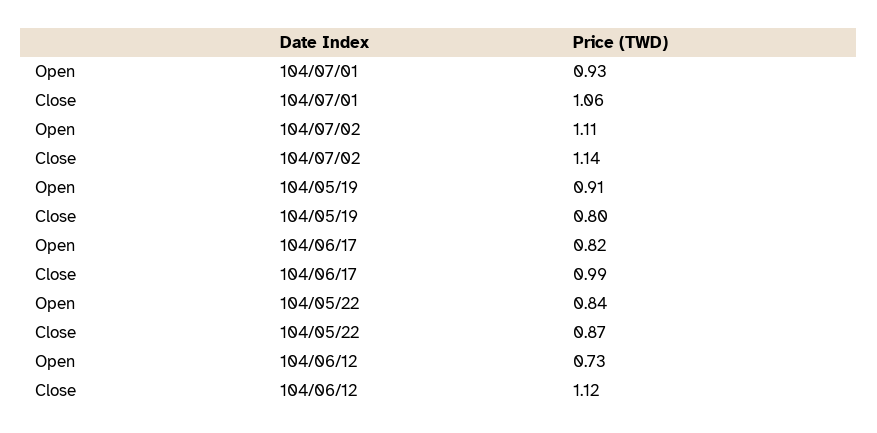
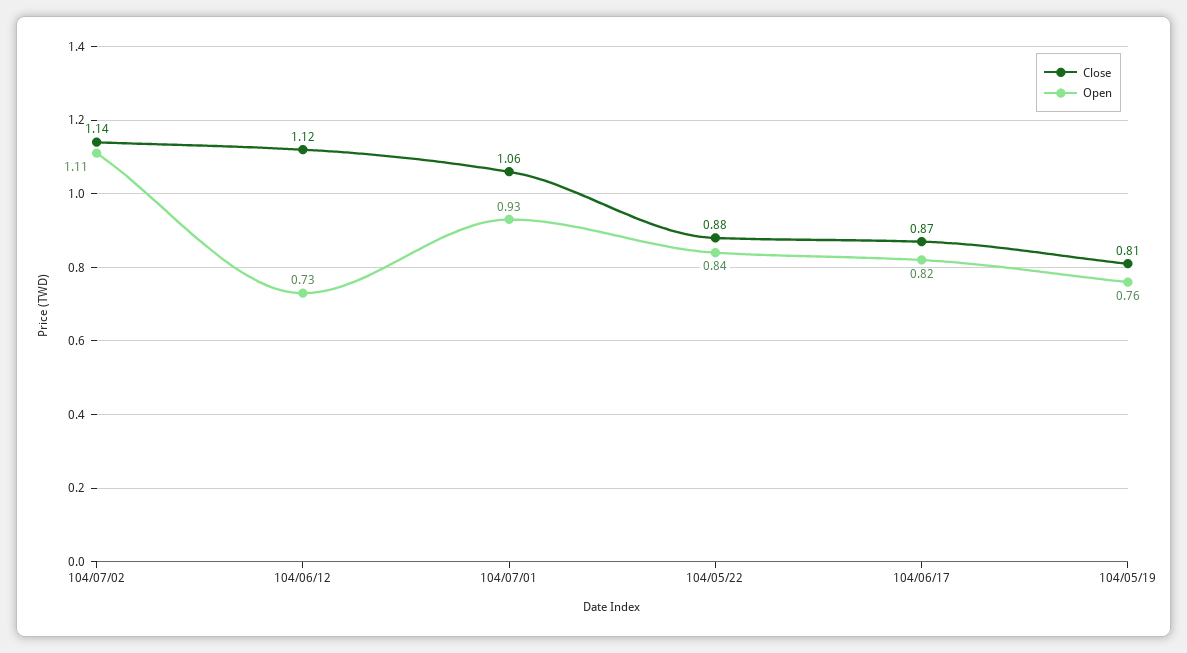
  {
    "Open": {
      "104/07/01": 0.93,
      "104/07/02": 1.11,
-     "104/05/19": 0.91,
+     "104/05/19": 0.76,
      "104/06/17": 0.82,
      "104/05/22": 0.84,
      "104/06/12": 0.73
    },
    "Close": {
      "104/07/01": 1.06,
      "104/07/02": 1.14,
-     "104/05/19": 0.8,
+     "104/05/19": 0.81,
-     "104/06/17": 0.99,
+     "104/06/17": 0.87,
-     "104/05/22": 0.87,
+     "104/05/22": 0.88,
      "104/06/12": 1.12
    }
  }

